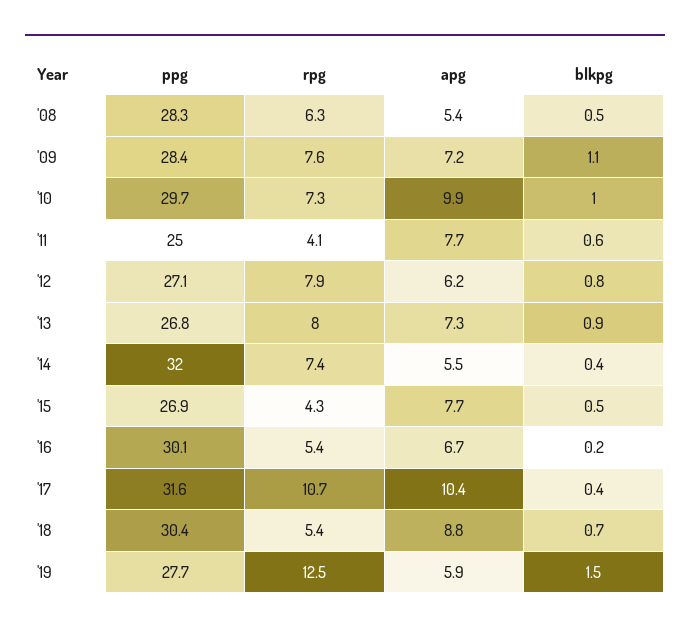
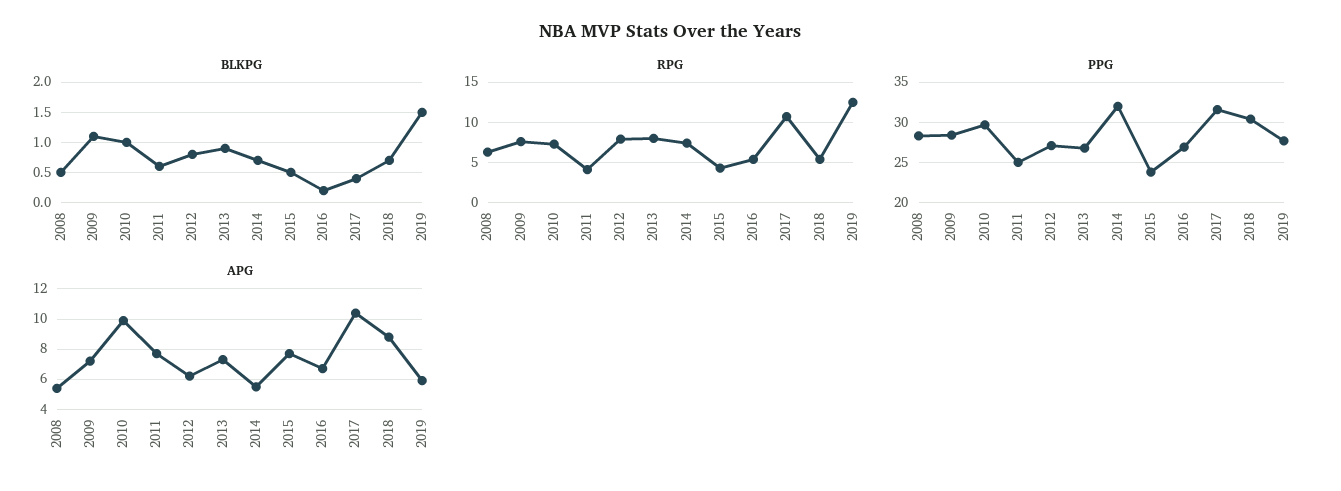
  {
    "ppg": {
      "'08": 28.3,
      "'09": 28.4,
      "'10": 29.7,
      "'11": 25,
      "'12": 27.1,
      "'13": 26.8,
      "'14": 32,
-     "'15": 26.9,
+     "'15": 24,
-     "'16": 30.1,
+     "'16": 27,
      "'17": 31.6,
      "'18": 30.4,
      "'19": 27.7
    },
    "rpg": {
      "'08": 6.3,
      "'09": 7.6,
      "'10": 7.3,
      "'11": 4.1,
      "'12": 7.9,
      "'13": 8,
      "'14": 7.4,
      "'15": 4.3,
      "'16": 5.4,
      "'17": 10.7,
      "'18": 5.4,
      "'19": 12.5
    },
    "apg": {
      "'08": 5.4,
      "'09": 7.2,
      "'10": 9.9,
      "'11": 7.7,
      "'12": 6.2,
      "'13": 7.3,
      "'14": 5.5,
      "'15": 7.7,
      "'16": 6.7,
      "'17": 10.4,
      "'18": 8.8,
      "'19": 5.9
    },
    "blkpg": {
      "'08": 0.5,
      "'09": 1.1,
      "'10": 1,
      "'11": 0.6,
      "'12": 0.8,
      "'13": 0.9,
-     "'14": 0.4,
+     "'14": 0.7,
      "'15": 0.5,
      "'16": 0.2,
      "'17": 0.4,
      "'18": 0.7,
      "'19": 1.5
    }
  }

